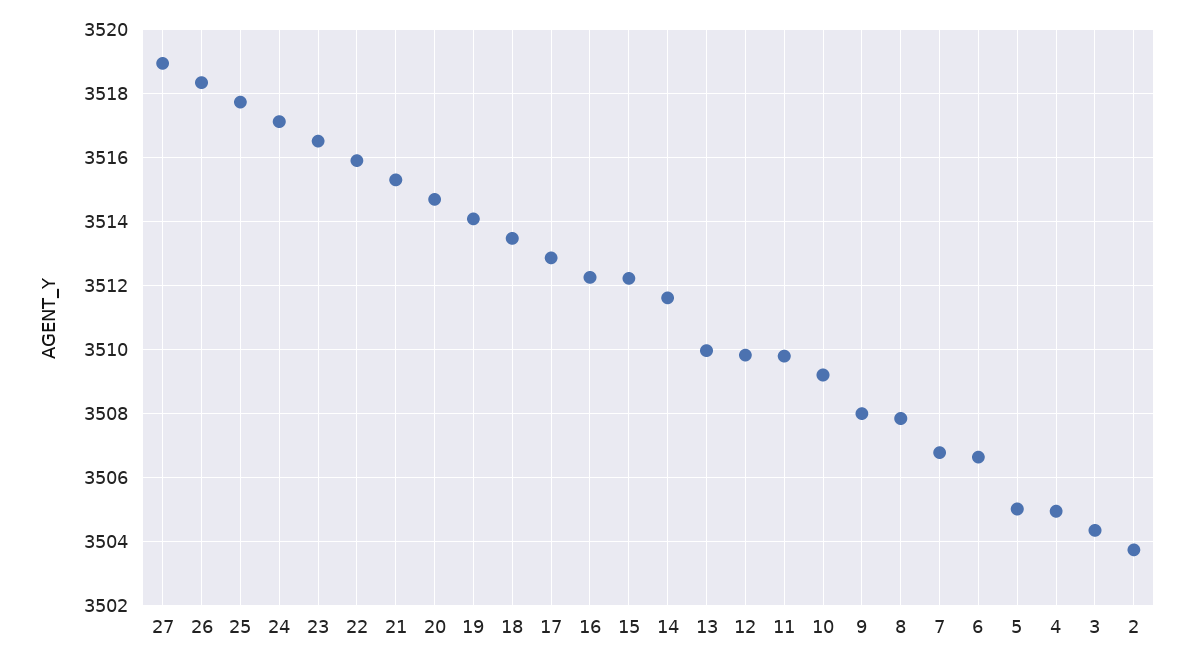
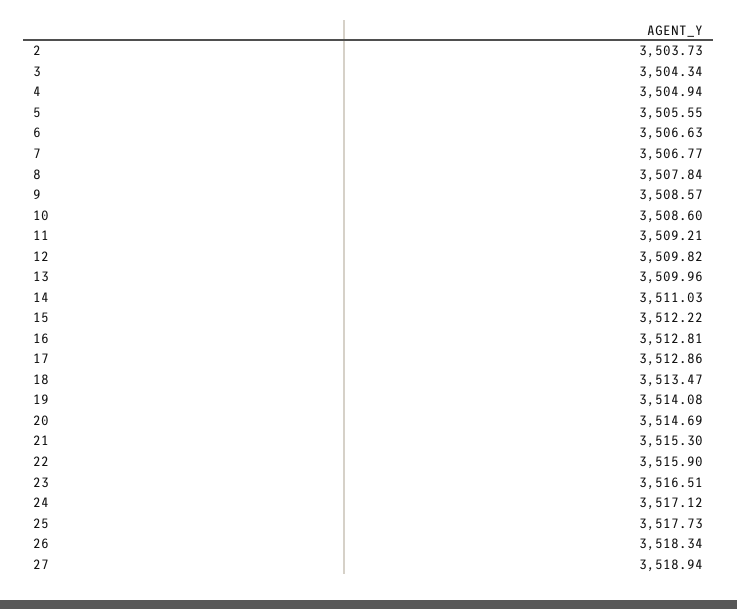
  {
    "27": 3518.94,
    "26": 3518.34,
    "25": 3517.73,
    "24": 3517.12,
    "23": 3516.51,
    "22": 3515.9,
    "21": 3515.3,
    "20": 3514.69,
    "19": 3514.08,
    "18": 3513.47,
    "17": 3512.86,
-   "16": 3512.2,
+   "16": 3512.81,
    "15": 3512.22,
-   "14": 3511.6,
+   "14": 3511.03,
    "13": 3509.96,
    "12": 3509.82,
-   "11": 3509.8,
+   "11": 3509.21,
-   "10": 3509.2,
+   "10": 3508.6,
-   "9": 3508,
+   "9": 3508.57,
    "8": 3507.84,
    "7": 3506.77,
    "6": 3506.63,
-   "5": 3505,
+   "5": 3505.55,
    "4": 3504.94,
    "3": 3504.34,
    "2": 3503.73
  }

